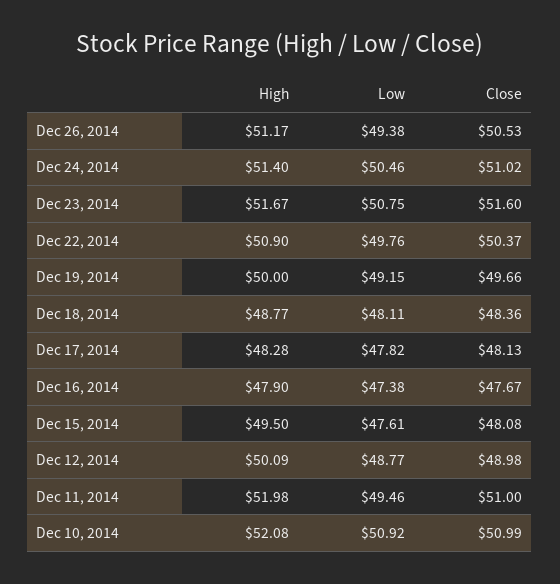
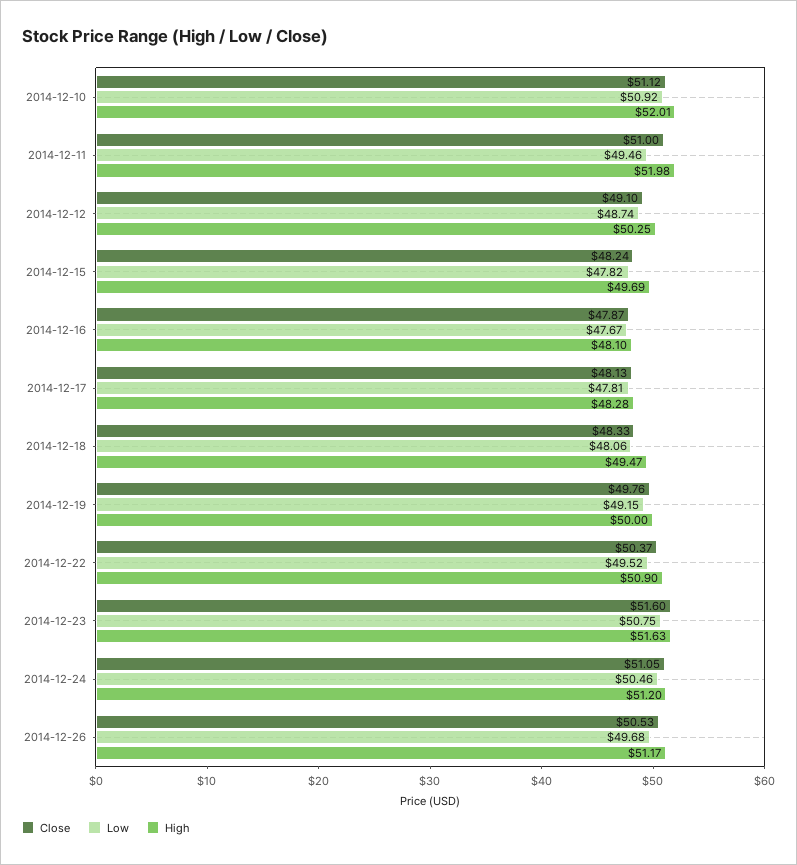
  {
    "High": {
      "Dec 26, 2014": 51.17,
-     "Dec 24, 2014": 51.4,
+     "Dec 24, 2014": 51.2,
-     "Dec 23, 2014": 51.67,
+     "Dec 23, 2014": 51.63,
      "Dec 22, 2014": 50.9,
      "Dec 19, 2014": 50,
-     "Dec 18, 2014": 48.77,
+     "Dec 18, 2014": 49.47,
      "Dec 17, 2014": 48.28,
-     "Dec 16, 2014": 47.9,
+     "Dec 16, 2014": 48.1,
-     "Dec 15, 2014": 49.5,
+     "Dec 15, 2014": 49.69,
-     "Dec 12, 2014": 50.09,
+     "Dec 12, 2014": 50.25,
      "Dec 11, 2014": 51.98,
-     "Dec 10, 2014": 52.08
+     "Dec 10, 2014": 52.01
    },
    "Low": {
-     "Dec 26, 2014": 49.38,
+     "Dec 26, 2014": 49.68,
      "Dec 24, 2014": 50.46,
      "Dec 23, 2014": 50.75,
-     "Dec 22, 2014": 49.76,
+     "Dec 22, 2014": 49.52,
      "Dec 19, 2014": 49.15,
-     "Dec 18, 2014": 48.11,
+     "Dec 18, 2014": 48.06,
-     "Dec 17, 2014": 47.82,
+     "Dec 17, 2014": 47.81,
-     "Dec 16, 2014": 47.38,
+     "Dec 16, 2014": 47.67,
-     "Dec 15, 2014": 47.61,
+     "Dec 15, 2014": 47.82,
-     "Dec 12, 2014": 48.77,
+     "Dec 12, 2014": 48.74,
      "Dec 11, 2014": 49.46,
      "Dec 10, 2014": 50.92
    },
    "Close": {
      "Dec 26, 2014": 50.53,
-     "Dec 24, 2014": 51.02,
+     "Dec 24, 2014": 51.05,
      "Dec 23, 2014": 51.6,
      "Dec 22, 2014": 50.37,
-     "Dec 19, 2014": 49.66,
+     "Dec 19, 2014": 49.76,
-     "Dec 18, 2014": 48.36,
+     "Dec 18, 2014": 48.33,
      "Dec 17, 2014": 48.13,
-     "Dec 16, 2014": 47.67,
+     "Dec 16, 2014": 47.87,
-     "Dec 15, 2014": 48.08,
+     "Dec 15, 2014": 48.24,
-     "Dec 12, 2014": 48.98,
+     "Dec 12, 2014": 49.1,
      "Dec 11, 2014": 51,
-     "Dec 10, 2014": 50.99
+     "Dec 10, 2014": 51.12
    }
  }

